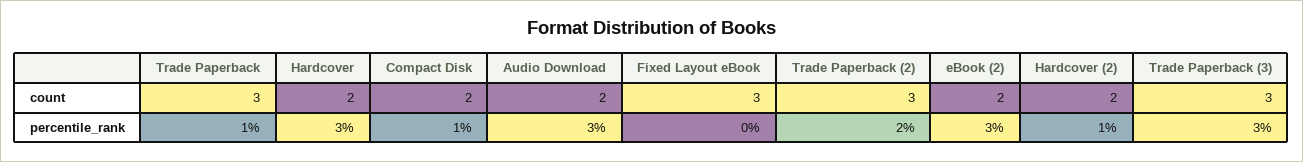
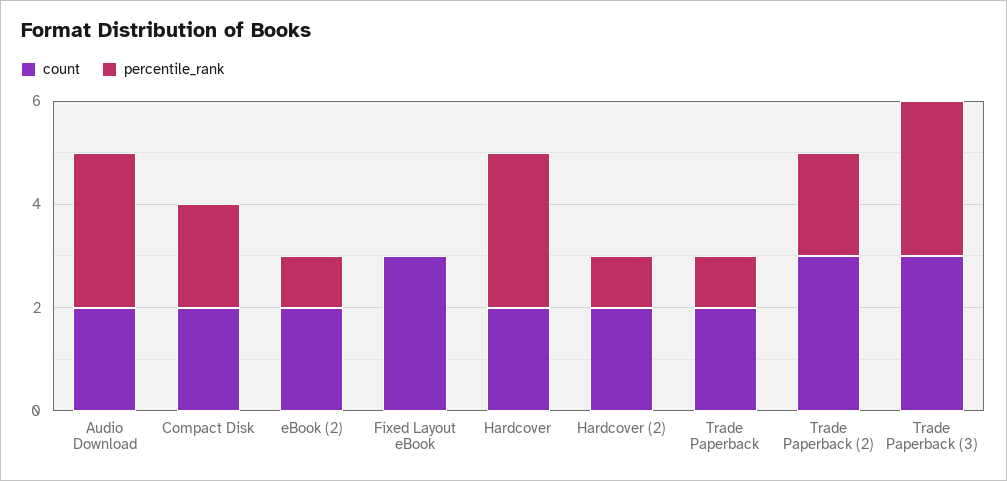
  {
    "count": {
-     "Trade Paperback": 3,
+     "Trade Paperback": 2,
      "Hardcover": 2,
      "Compact Disk": 2,
      "Audio Download": 2,
      "Fixed Layout eBook": 3,
      "Trade Paperback (2)": 3,
      "eBook (2)": 2,
      "Hardcover (2)": 2,
      "Trade Paperback (3)": 3
    },
    "percentile_rank": {
      "Trade Paperback": 1,
      "Hardcover": 3,
-     "Compact Disk": 1,
+     "Compact Disk": 2,
      "Audio Download": 3,
      "Fixed Layout eBook": 0,
      "Trade Paperback (2)": 2,
-     "eBook (2)": 3,
+     "eBook (2)": 1,
      "Hardcover (2)": 1,
      "Trade Paperback (3)": 3
    }
  }

